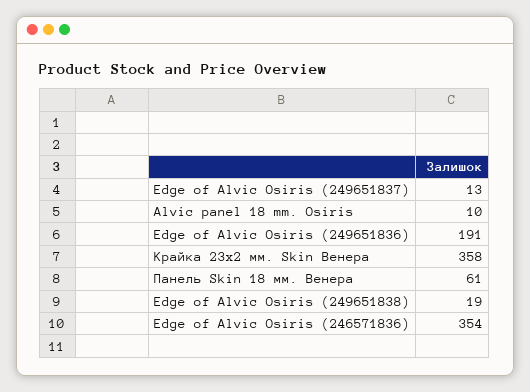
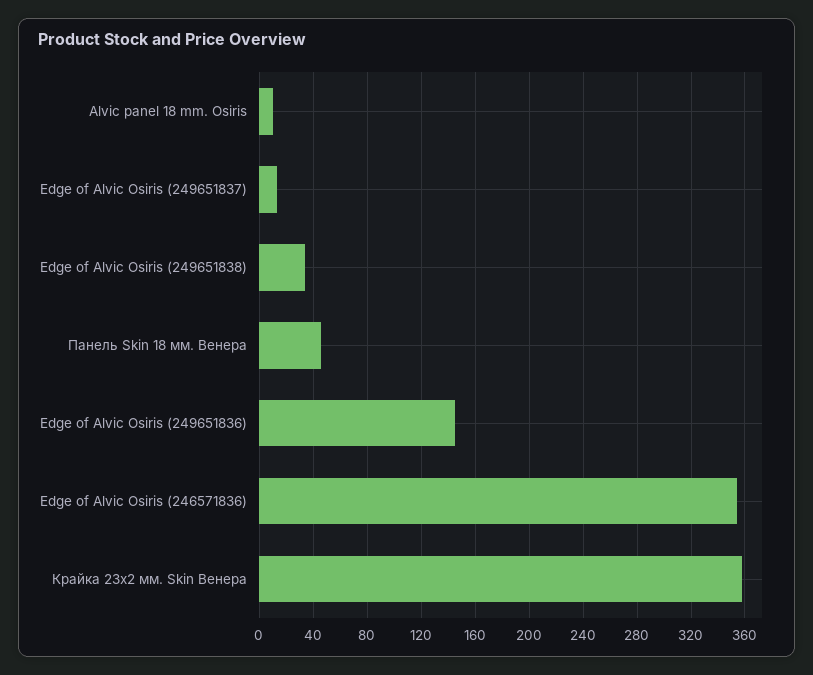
  {
    "Edge of Alvic Osiris (249651837)": 13,
    "Alvic panel 18 mm. Osiris": 10,
-   "Edge of Alvic Osiris (249651836)": 191,
+   "Edge of Alvic Osiris (249651836)": 145,
    "Крайка 23x2 мм. Skin Венера": 358,
-   "Панель Skin 18 мм. Венера": 61,
+   "Панель Skin 18 мм. Венера": 45,
-   "Edge of Alvic Osiris (249651838)": 19,
+   "Edge of Alvic Osiris (249651838)": 35,
    "Edge of Alvic Osiris (246571836)": 354
  }

